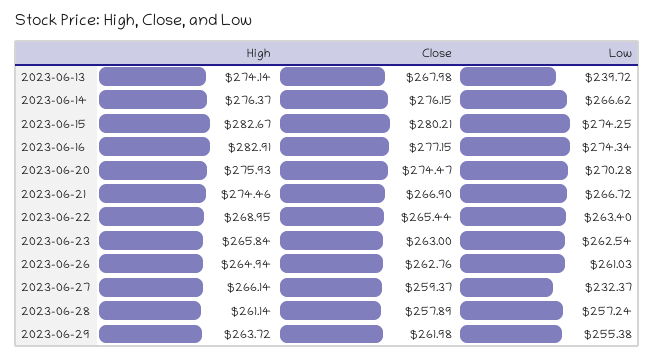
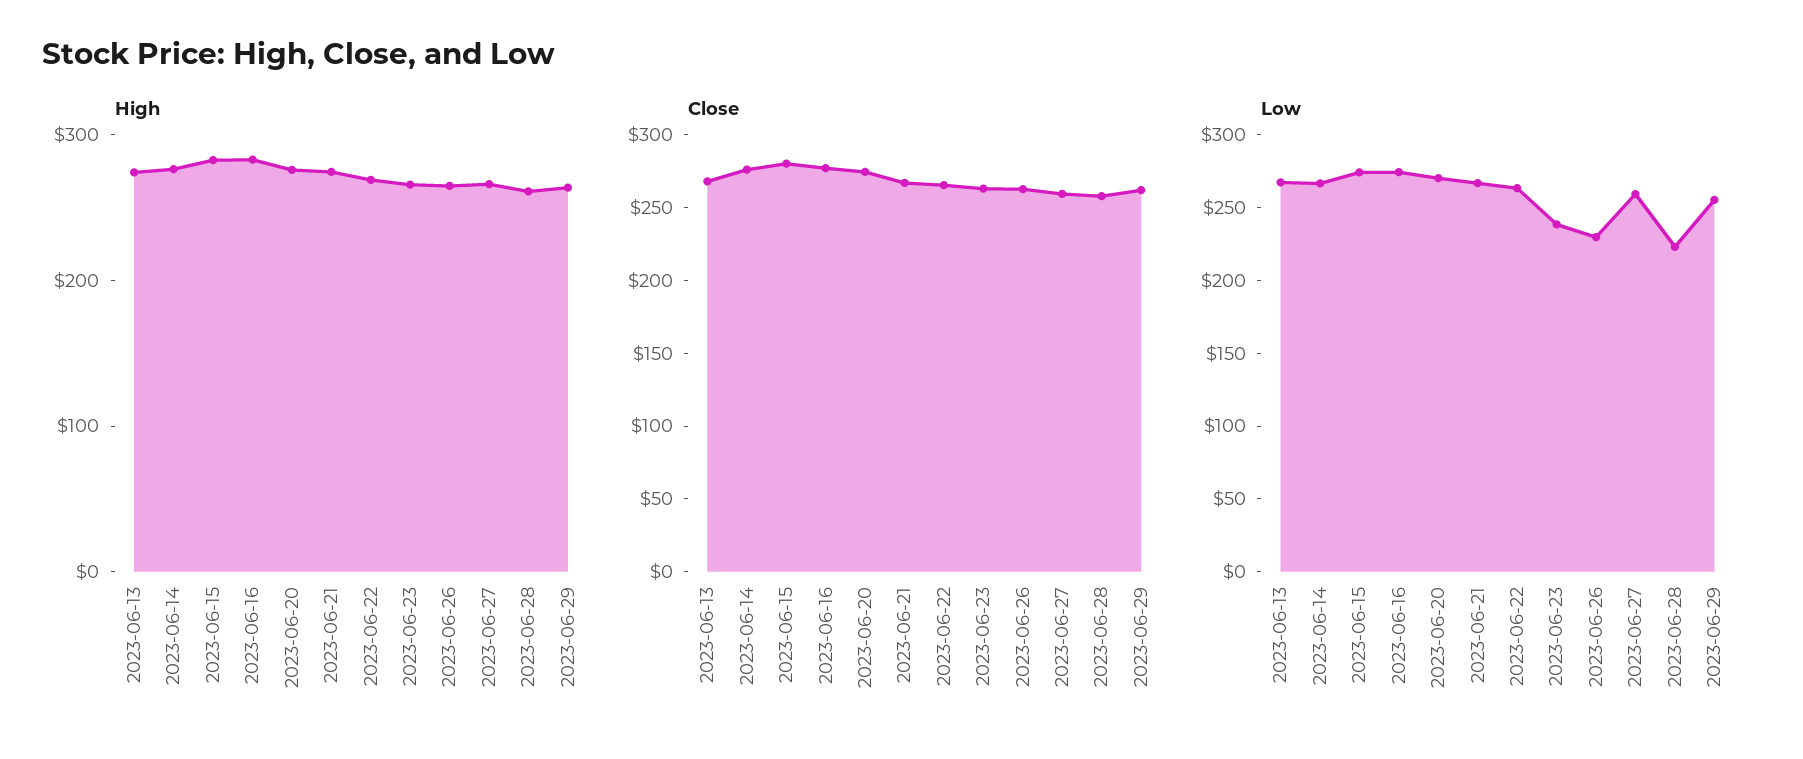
  {
    "High": {
      "2023-06-13": 274.14,
      "2023-06-14": 276.37,
      "2023-06-15": 282.67,
      "2023-06-16": 282.91,
      "2023-06-20": 275.93,
      "2023-06-21": 274.46,
      "2023-06-22": 268.95,
      "2023-06-23": 265.84,
      "2023-06-26": 264.94,
      "2023-06-27": 266.14,
      "2023-06-28": 261.14,
      "2023-06-29": 263.72
    },
    "Close": {
      "2023-06-13": 267.98,
      "2023-06-14": 276.15,
      "2023-06-15": 280.21,
      "2023-06-16": 277.15,
      "2023-06-20": 274.47,
      "2023-06-21": 266.9,
      "2023-06-22": 265.44,
      "2023-06-23": 263,
      "2023-06-26": 262.76,
      "2023-06-27": 259.37,
      "2023-06-28": 257.89,
      "2023-06-29": 261.98
    },
    "Low": {
-     "2023-06-13": 239.72,
+     "2023-06-13": 270,
      "2023-06-14": 266.62,
      "2023-06-15": 274.25,
      "2023-06-16": 274.34,
      "2023-06-20": 270.28,
      "2023-06-21": 266.72,
      "2023-06-22": 263.4,
-     "2023-06-23": 262.54,
+     "2023-06-23": 240,
-     "2023-06-26": 261.03,
+     "2023-06-26": 230,
-     "2023-06-27": 232.37,
+     "2023-06-27": 260,
-     "2023-06-28": 257.24,
+     "2023-06-28": 220,
      "2023-06-29": 255.38
    }
  }

